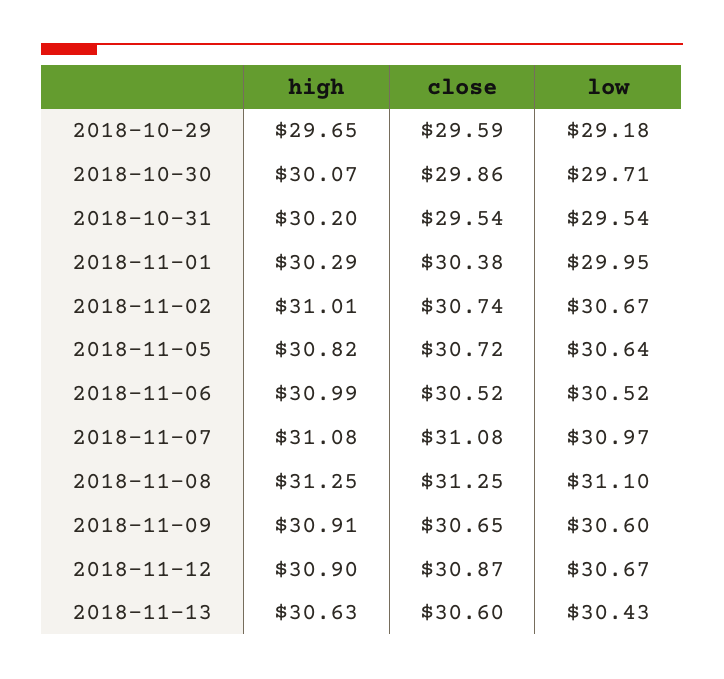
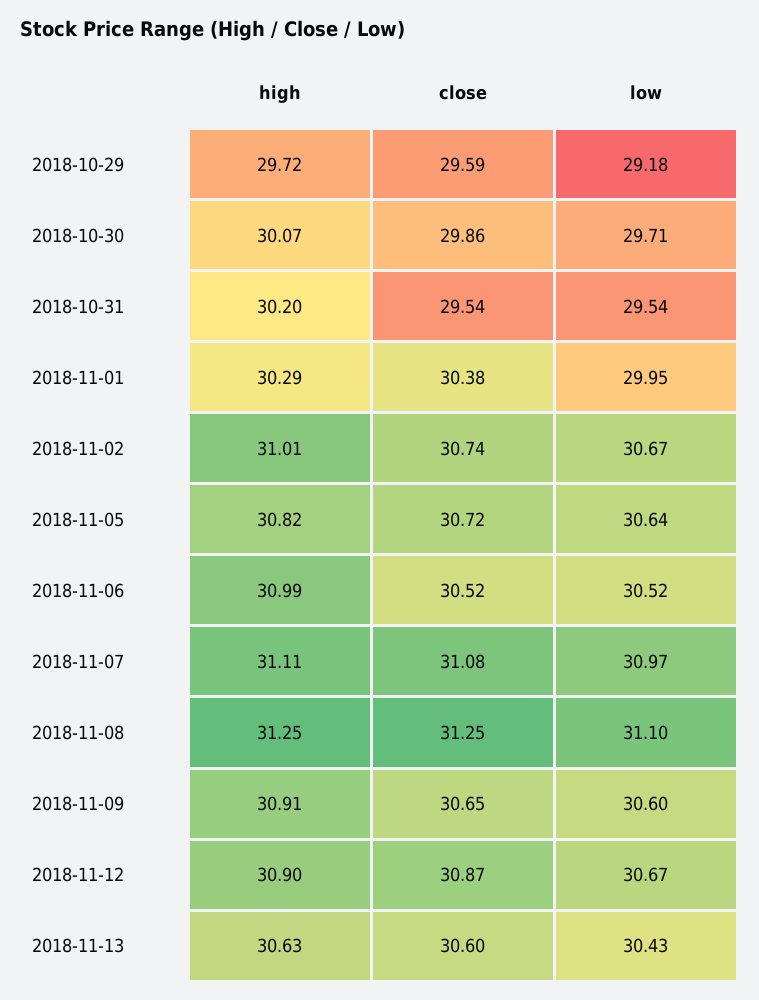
  {
    "high": {
-     "2018-10-29": 29.65,
+     "2018-10-29": 29.72,
      "2018-10-30": 30.07,
      "2018-10-31": 30.2,
      "2018-11-01": 30.29,
      "2018-11-02": 31.01,
      "2018-11-05": 30.82,
      "2018-11-06": 30.99,
-     "2018-11-07": 31.08,
+     "2018-11-07": 31.11,
      "2018-11-08": 31.25,
      "2018-11-09": 30.91,
      "2018-11-12": 30.9,
      "2018-11-13": 30.63
    },
    "close": {
      "2018-10-29": 29.59,
      "2018-10-30": 29.86,
      "2018-10-31": 29.54,
      "2018-11-01": 30.38,
      "2018-11-02": 30.74,
      "2018-11-05": 30.72,
      "2018-11-06": 30.52,
      "2018-11-07": 31.08,
      "2018-11-08": 31.25,
      "2018-11-09": 30.65,
      "2018-11-12": 30.87,
      "2018-11-13": 30.6
    },
    "low": {
      "2018-10-29": 29.18,
      "2018-10-30": 29.71,
      "2018-10-31": 29.54,
      "2018-11-01": 29.95,
      "2018-11-02": 30.67,
      "2018-11-05": 30.64,
      "2018-11-06": 30.52,
      "2018-11-07": 30.97,
      "2018-11-08": 31.1,
      "2018-11-09": 30.6,
      "2018-11-12": 30.67,
      "2018-11-13": 30.43
    }
  }

